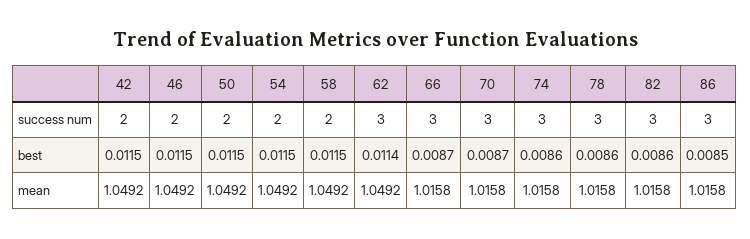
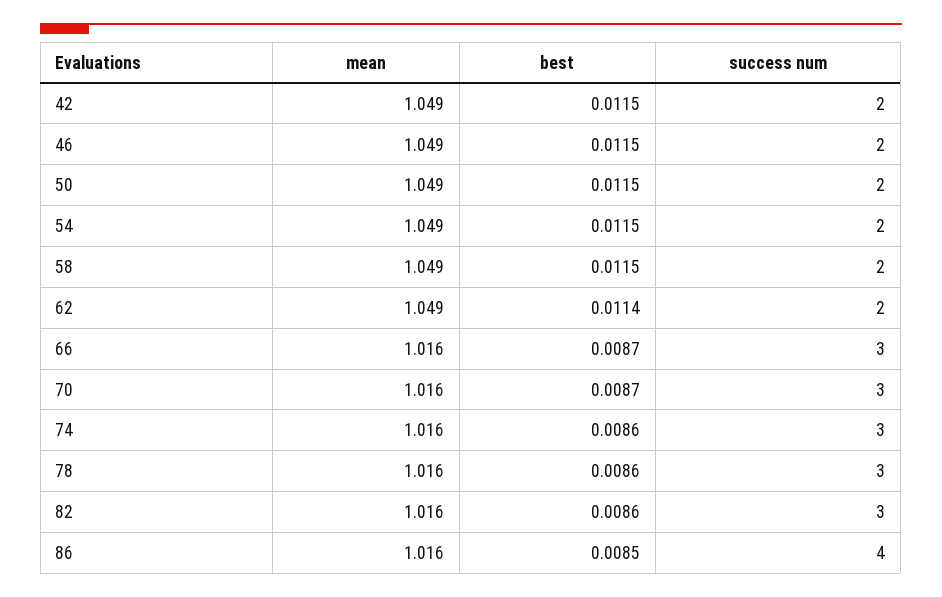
  {
    "42": {
      "success num": 2,
      "best": 0.0115,
      "mean": 1.0492
    },
    "46": {
      "success num": 2,
      "best": 0.0115,
      "mean": 1.0492
    },
    "50": {
      "success num": 2,
      "best": 0.0115,
      "mean": 1.0492
    },
    "54": {
      "success num": 2,
      "best": 0.0115,
      "mean": 1.0492
    },
    "58": {
      "success num": 2,
      "best": 0.0115,
      "mean": 1.0492
    },
    "62": {
-     "success num": 3,
+     "success num": 2,
      "best": 0.0114,
      "mean": 1.0492
    },
    "66": {
      "success num": 3,
      "best": 0.0087,
      "mean": 1.0158
    },
    "70": {
      "success num": 3,
      "best": 0.0087,
      "mean": 1.0158
    },
    "74": {
      "success num": 3,
      "best": 0.0086,
      "mean": 1.0158
    },
    "78": {
      "success num": 3,
      "best": 0.0086,
      "mean": 1.0158
    },
    "82": {
      "success num": 3,
      "best": 0.0086,
      "mean": 1.0158
    },
    "86": {
-     "success num": 3,
+     "success num": 4,
      "best": 0.0085,
      "mean": 1.0158
    }
  }

